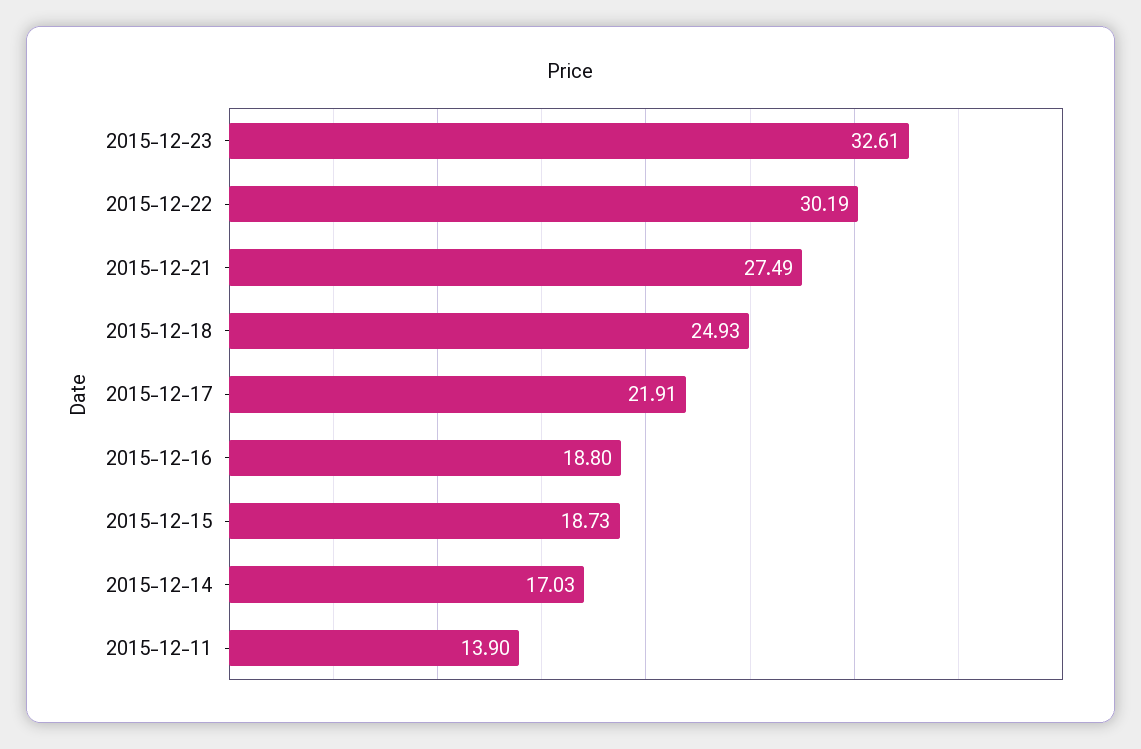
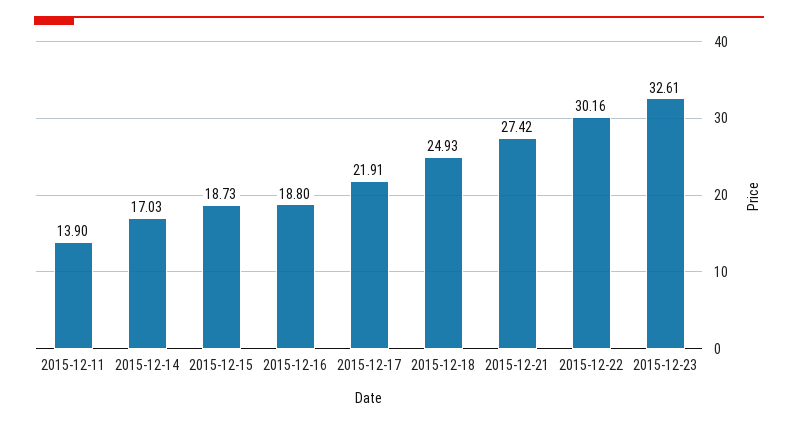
  {
    "2015-12-23": 32.61,
-   "2015-12-22": 30.19,
+   "2015-12-22": 30.16,
-   "2015-12-21": 27.49,
+   "2015-12-21": 27.42,
    "2015-12-18": 24.93,
    "2015-12-17": 21.91,
    "2015-12-16": 18.8,
    "2015-12-15": 18.73,
    "2015-12-14": 17.03,
    "2015-12-11": 13.9
  }

